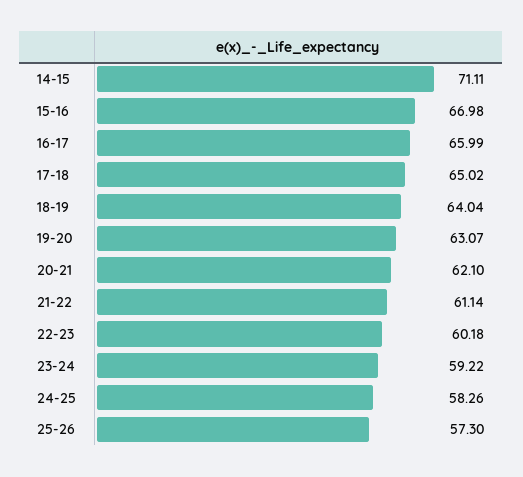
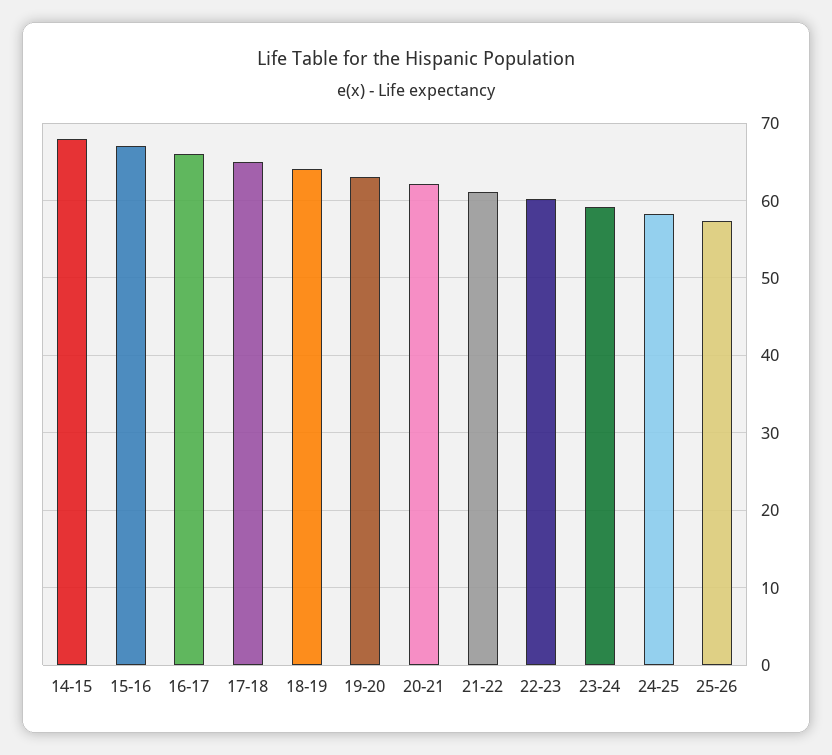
  {
-   "14-15": 71.11,
+   "14-15": 68,
    "15-16": 66.98,
    "16-17": 65.99,
    "17-18": 65.02,
    "18-19": 64.04,
    "19-20": 63.07,
    "20-21": 62.1,
    "21-22": 61.14,
    "22-23": 60.18,
    "23-24": 59.22,
    "24-25": 58.26,
    "25-26": 57.3
  }

